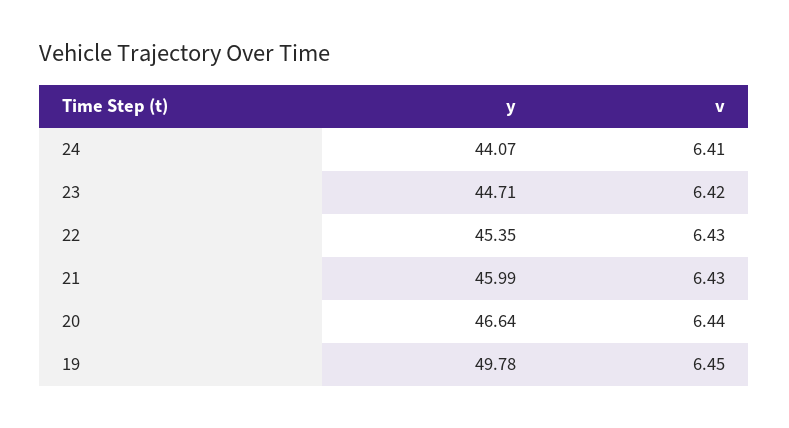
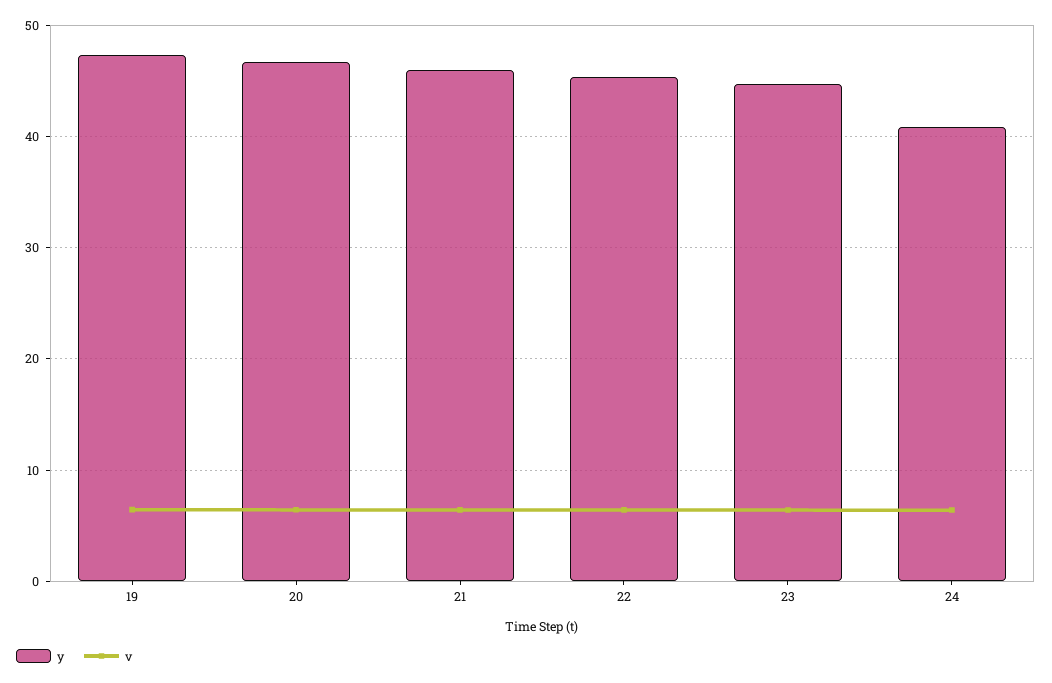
  {
    "y": {
-     "24": 44.07,
+     "24": 41,
      "23": 44.71,
      "22": 45.35,
      "21": 45.99,
      "20": 46.64,
-     "19": 49.78
+     "19": 47
    },
    "v": {
      "24": 6.41,
      "23": 6.42,
      "22": 6.43,
      "21": 6.43,
      "20": 6.44,
      "19": 6.45
    }
  }

